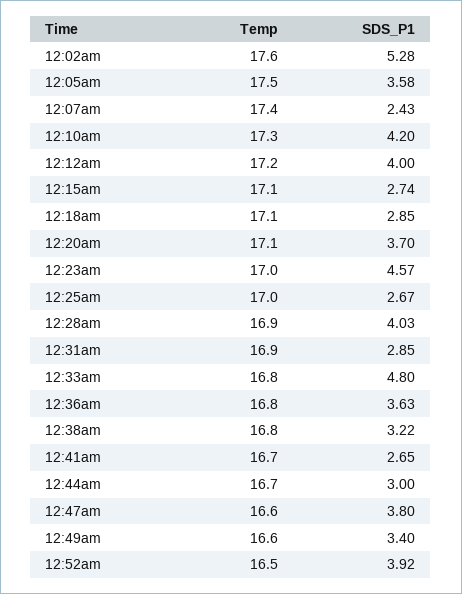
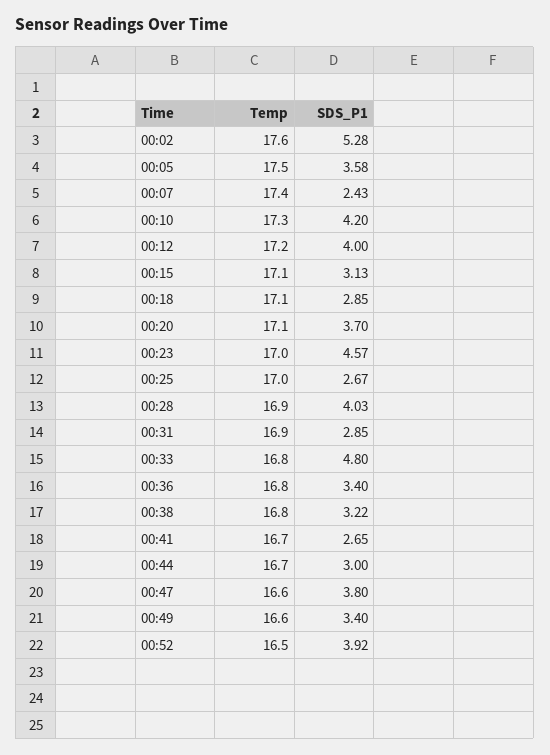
  {
    "Temp": {
      "12:02am": 17.6,
      "12:05am": 17.5,
      "12:07am": 17.4,
      "12:10am": 17.3,
      "12:12am": 17.2,
      "12:15am": 17.1,
      "12:18am": 17.1,
      "12:20am": 17.1,
      "12:23am": 17,
      "12:25am": 17,
      "12:28am": 16.9,
      "12:31am": 16.9,
      "12:33am": 16.8,
      "12:36am": 16.8,
      "12:38am": 16.8,
      "12:41am": 16.7,
      "12:44am": 16.7,
      "12:47am": 16.6,
      "12:49am": 16.6,
      "12:52am": 16.5
    },
    "SDS_P1": {
      "12:02am": 5.28,
      "12:05am": 3.58,
      "12:07am": 2.43,
      "12:10am": 4.2,
      "12:12am": 4,
-     "12:15am": 2.74,
+     "12:15am": 3.13,
      "12:18am": 2.85,
      "12:20am": 3.7,
      "12:23am": 4.57,
      "12:25am": 2.67,
      "12:28am": 4.03,
      "12:31am": 2.85,
      "12:33am": 4.8,
-     "12:36am": 3.63,
+     "12:36am": 3.4,
      "12:38am": 3.22,
      "12:41am": 2.65,
      "12:44am": 3,
      "12:47am": 3.8,
      "12:49am": 3.4,
      "12:52am": 3.92
    }
  }

